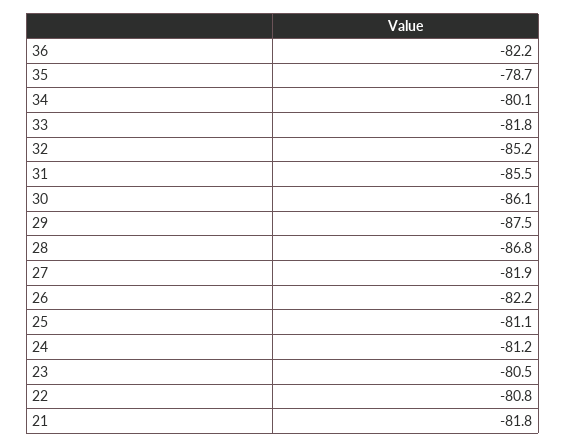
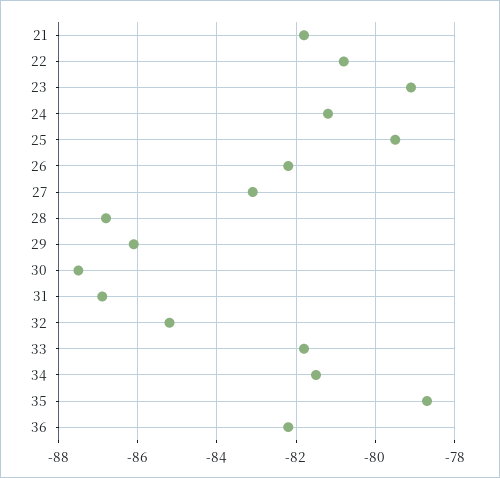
  {
    "36": -82.2,
    "35": -78.7,
-   "34": -80.1,
+   "34": -81.5,
    "33": -81.8,
    "32": -85.2,
-   "31": -85.5,
+   "31": -87,
-   "30": -86.1,
+   "30": -87.5,
-   "29": -87.5,
+   "29": -86,
    "28": -86.8,
-   "27": -81.9,
+   "27": -83,
    "26": -82.2,
-   "25": -81.1,
+   "25": -79.5,
    "24": -81.2,
-   "23": -80.5,
+   "23": -79,
    "22": -80.8,
    "21": -81.8
  }

